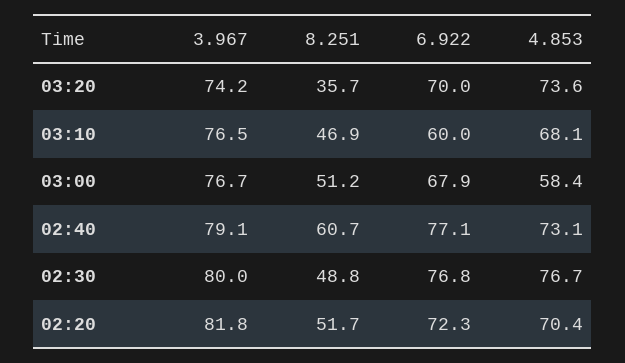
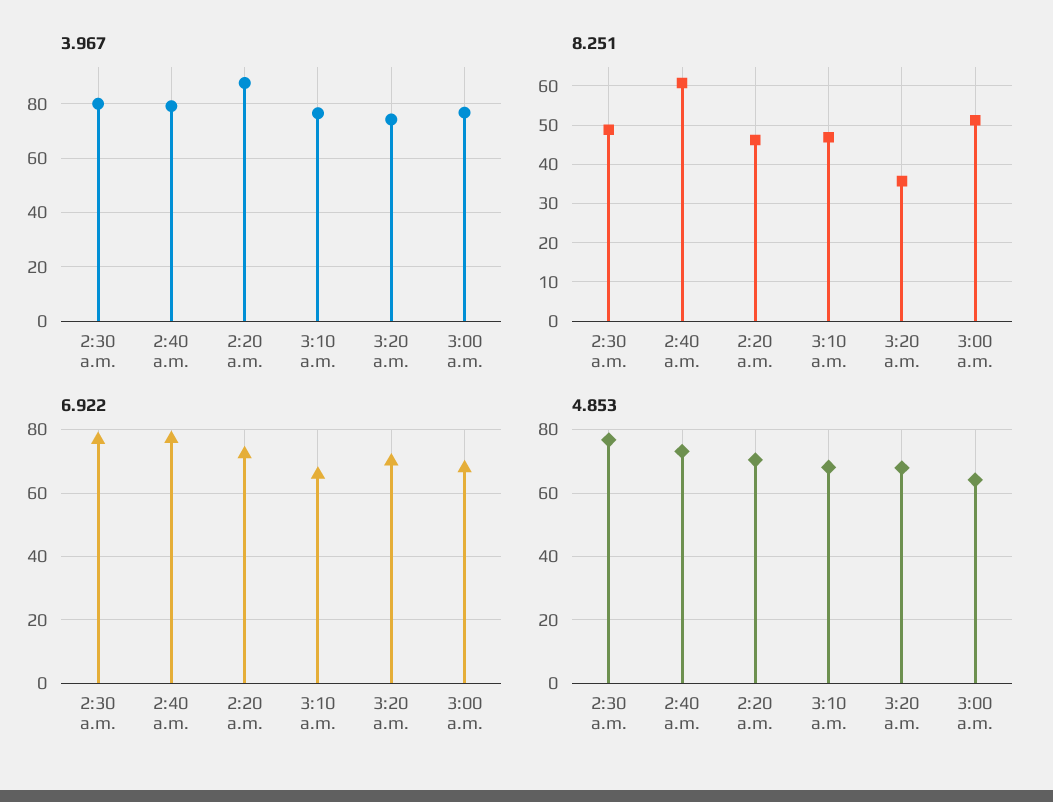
  {
    "3.967": {
      "03:20": 74.2,
      "03:10": 76.5,
      "03:00": 76.7,
      "02:40": 79.1,
      "02:30": 80,
-     "02:20": 81.8
+     "02:20": 87.5
    },
    "8.251": {
      "03:20": 35.7,
      "03:10": 46.9,
      "03:00": 51.2,
      "02:40": 60.7,
      "02:30": 48.8,
-     "02:20": 51.7
+     "02:20": 46
    },
    "6.922": {
      "03:20": 70,
-     "03:10": 60,
+     "03:10": 66,
      "03:00": 67.9,
      "02:40": 77.1,
      "02:30": 76.8,
      "02:20": 72.3
    },
    "4.853": {
-     "03:20": 73.6,
+     "03:20": 68,
      "03:10": 68.1,
-     "03:00": 58.4,
+     "03:00": 64,
      "02:40": 73.1,
      "02:30": 76.7,
      "02:20": 70.4
    }
  }

